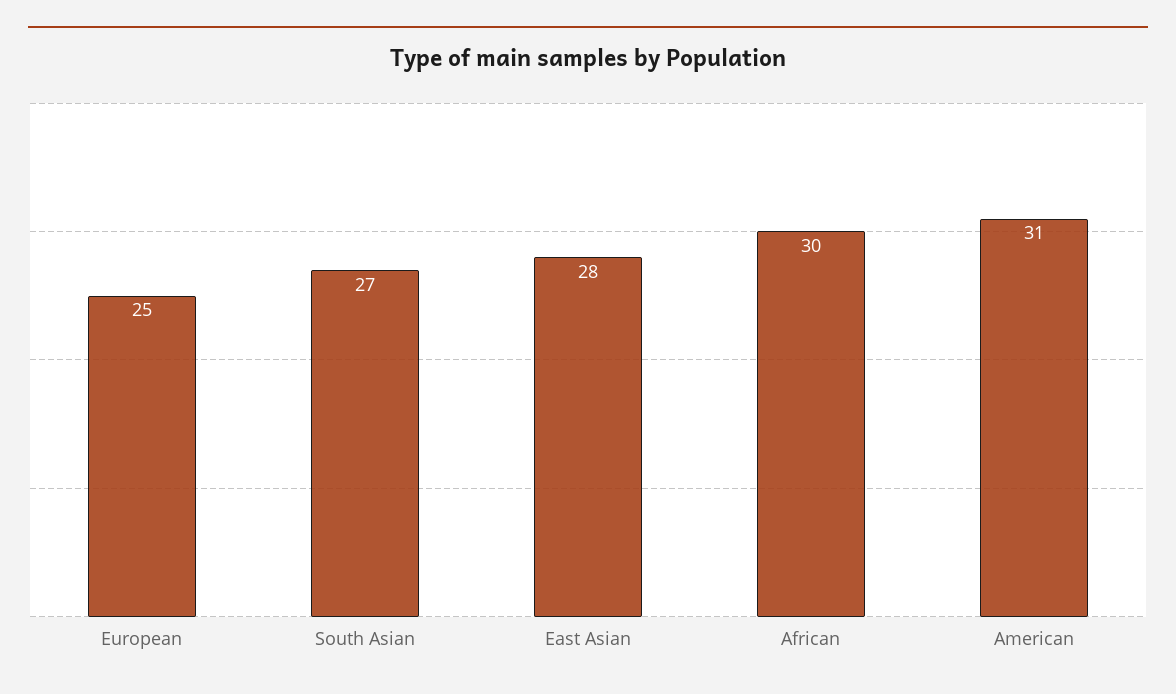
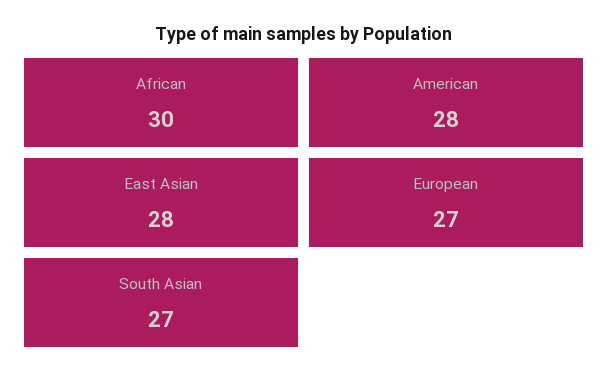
  {
-   "European": 25,
+   "European": 27,
    "South Asian": 27,
    "East Asian": 28,
    "African": 30,
-   "American": 31
+   "American": 28
  }

